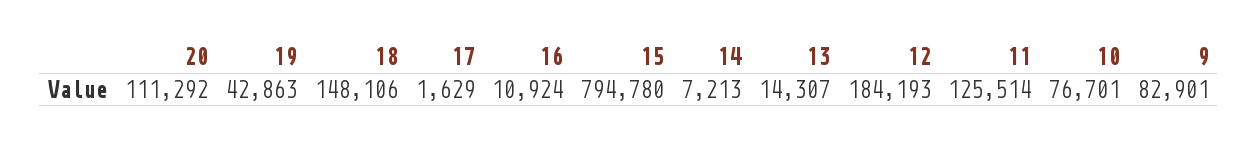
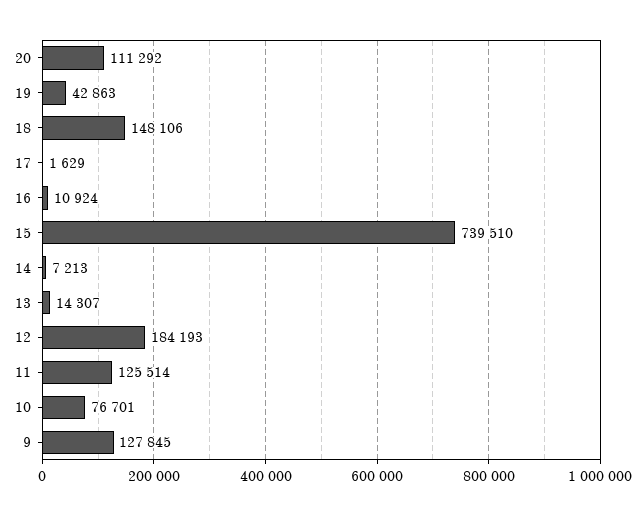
  {
    "20": 111292,
    "19": 42863,
    "18": 148106,
    "17": 1629,
    "16": 10924,
-   "15": 794780,
+   "15": 739510,
    "14": 7213,
    "13": 14307,
    "12": 184193,
    "11": 125514,
    "10": 76701,
-   "9": 82901
+   "9": 127845
  }

